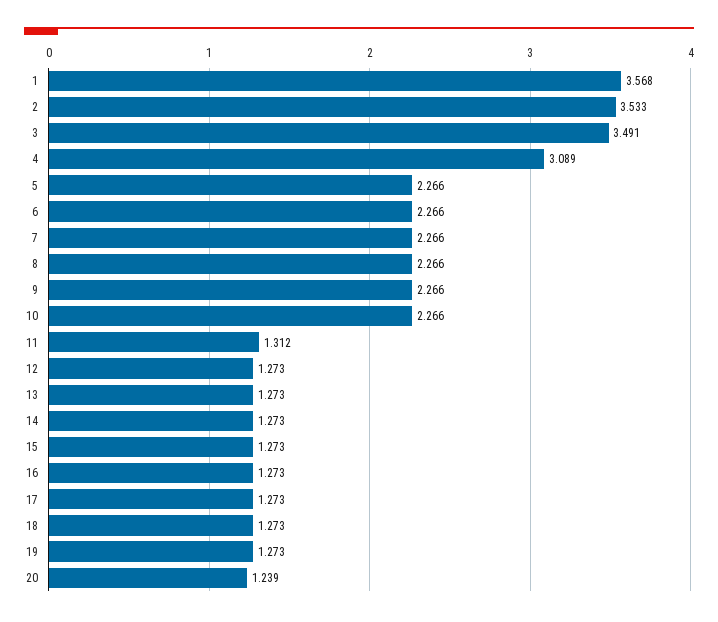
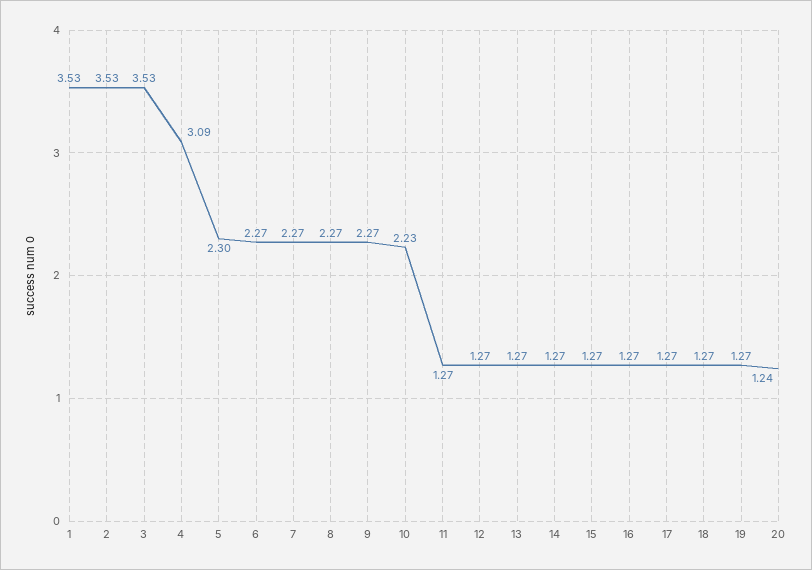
  {
-   "1": 3.568,
+   "1": 3.53,
    "2": 3.533,
-   "3": 3.491,
+   "3": 3.53,
    "4": 3.089,
-   "5": 2.266,
+   "5": 2.3,
    "6": 2.266,
    "7": 2.266,
    "8": 2.266,
    "9": 2.266,
-   "10": 2.266,
+   "10": 2.23,
-   "11": 1.312,
+   "11": 1.27,
    "12": 1.273,
    "13": 1.273,
    "14": 1.273,
    "15": 1.273,
    "16": 1.273,
    "17": 1.273,
    "18": 1.273,
    "19": 1.273,
    "20": 1.239
  }

